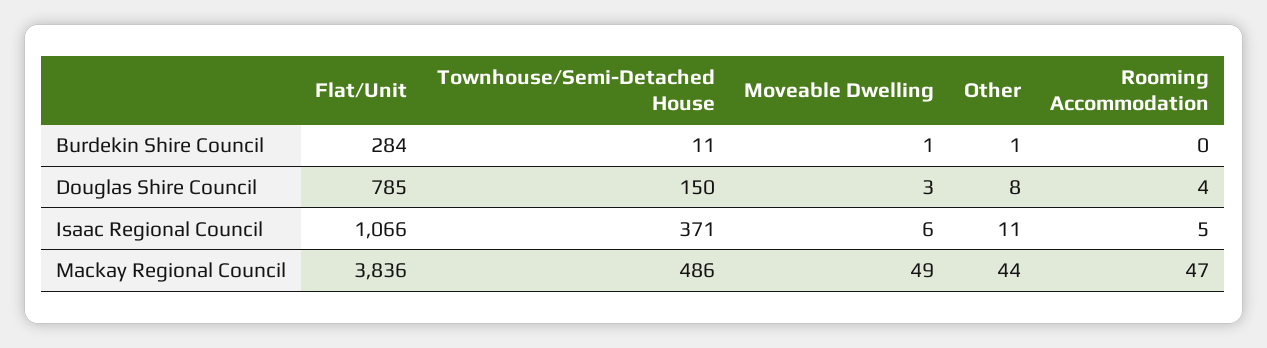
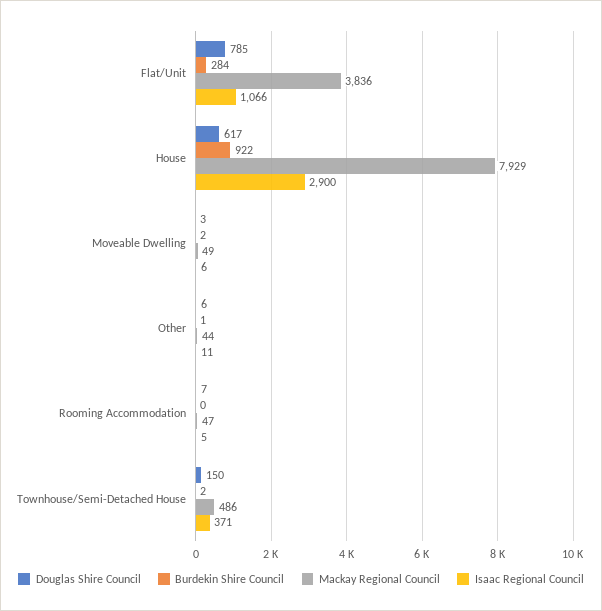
  {
    "Burdekin Shire Council": {
      "Flat/Unit": 284,
-     "Townhouse/Semi-Detached House": 11,
+     "Townhouse/Semi-Detached House": 2,
-     "Moveable Dwelling": 1,
+     "Moveable Dwelling": 2,
      "Other": 1,
-     "Rooming Accommodation": 0
+     "Rooming Accommodation": 0,
+     "House": 922
    },
    "Douglas Shire Council": {
      "Flat/Unit": 785,
      "Townhouse/Semi-Detached House": 150,
      "Moveable Dwelling": 3,
-     "Other": 8,
+     "Other": 6,
-     "Rooming Accommodation": 4
+     "Rooming Accommodation": 7,
+     "House": 617
    },
    "Isaac Regional Council": {
      "Flat/Unit": 1066,
      "Townhouse/Semi-Detached House": 371,
      "Moveable Dwelling": 6,
      "Other": 11,
-     "Rooming Accommodation": 5
+     "Rooming Accommodation": 5,
+     "House": 2900
    },
    "Mackay Regional Council": {
      "Flat/Unit": 3836,
      "Townhouse/Semi-Detached House": 486,
      "Moveable Dwelling": 49,
      "Other": 44,
-     "Rooming Accommodation": 47
+     "Rooming Accommodation": 47,
+     "House": 7929
    }
  }

